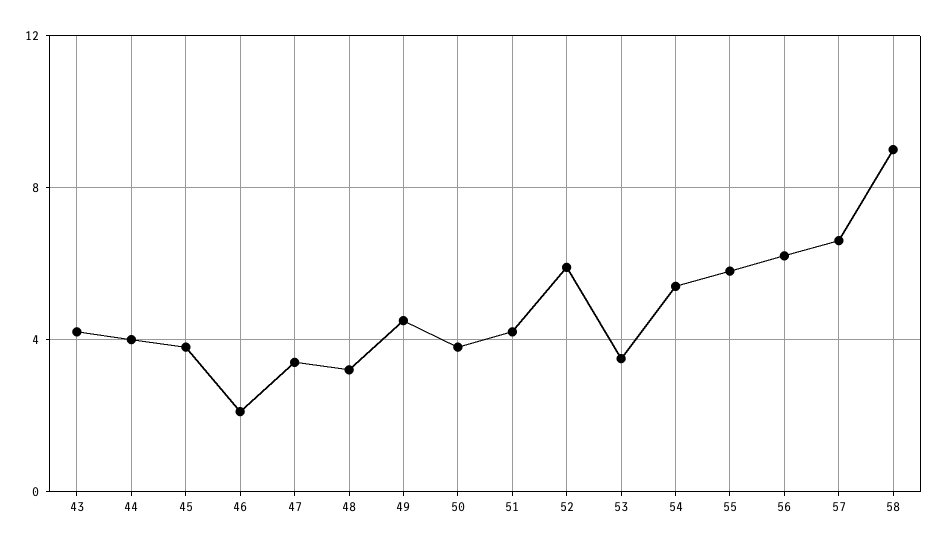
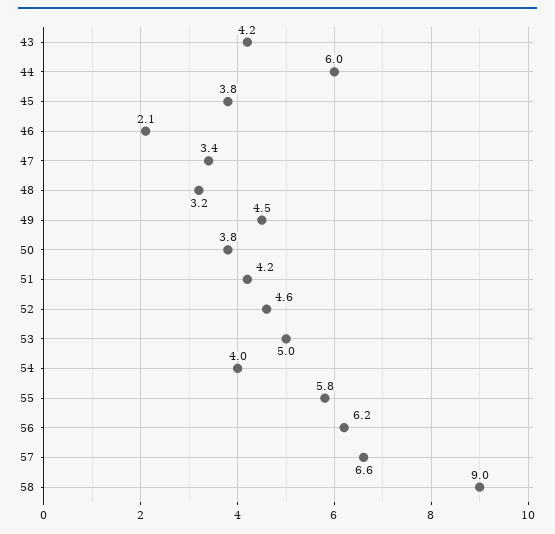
  {
    "43": 4.2,
-   "44": 4,
+   "44": 6,
    "45": 3.8,
    "46": 2.1,
    "47": 3.4,
    "48": 3.2,
    "49": 4.5,
    "50": 3.8,
    "51": 4.2,
-   "52": 6,
+   "52": 4.6,
-   "53": 3.5,
+   "53": 5,
-   "54": 5.5,
+   "54": 4,
    "55": 5.8,
    "56": 6.2,
    "57": 6.6,
    "58": 9
  }

